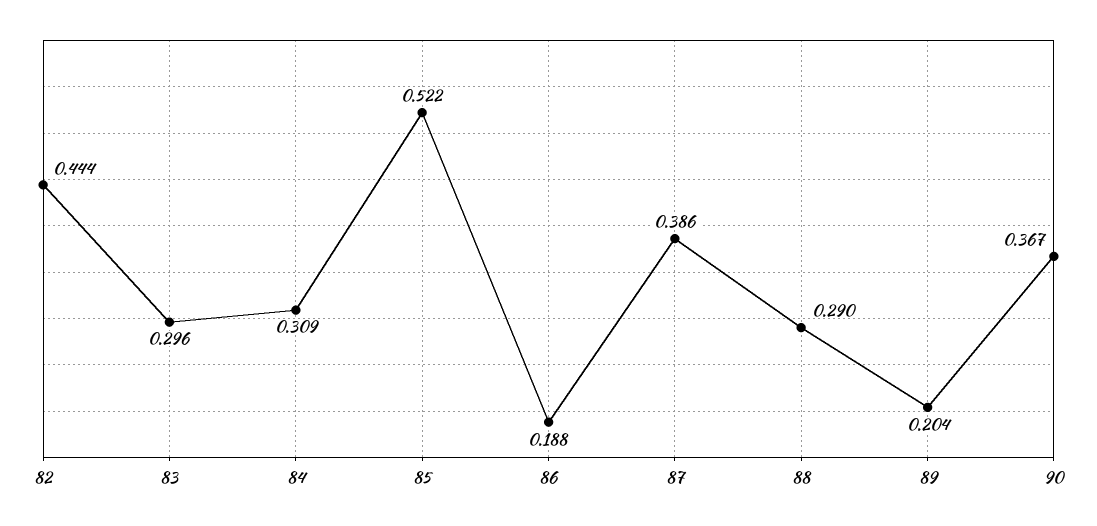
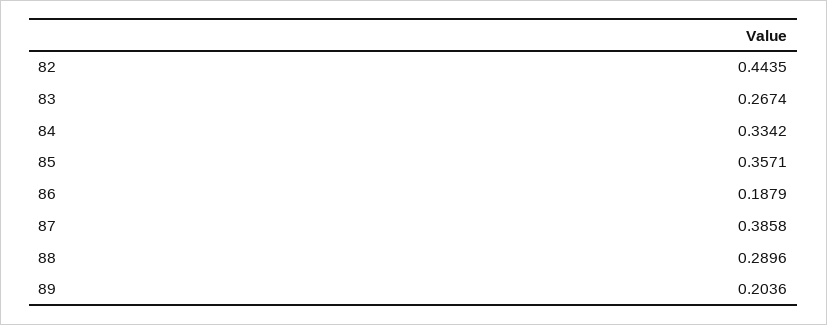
  {
    "82": 0.4435,
-   "83": 0.296,
+   "83": 0.2674,
-   "84": 0.309,
+   "84": 0.3342,
-   "85": 0.522,
+   "85": 0.3571,
    "86": 0.1879,
    "87": 0.3858,
    "88": 0.2896,
-   "89": 0.2036,
+   "89": 0.2036
-   "90": 0.367
  }

